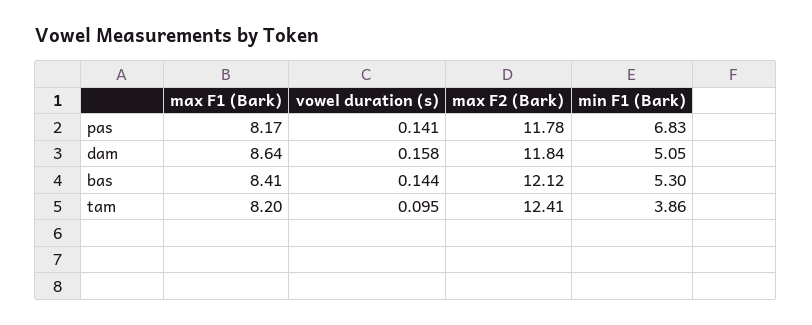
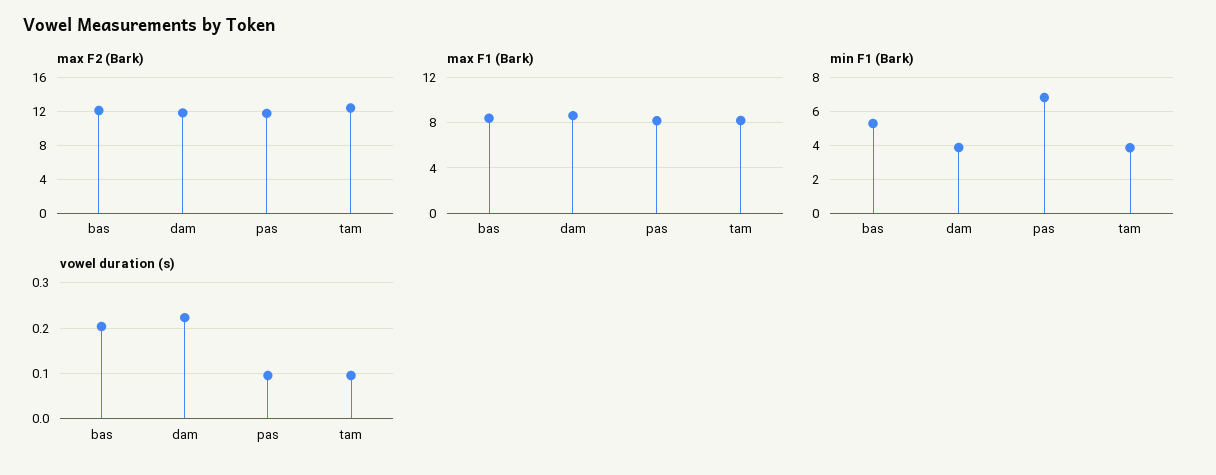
  {
    "max F1 (Bark)": {
      "pas": 8.17,
      "dam": 8.64,
      "bas": 8.41,
      "tam": 8.2
    },
    "vowel duration (s)": {
-     "pas": 0.141,
+     "pas": 0.1,
-     "dam": 0.158,
+     "dam": 0.22,
-     "bas": 0.144,
+     "bas": 0.2,
      "tam": 0.095
    },
    "max F2 (Bark)": {
      "pas": 11.78,
      "dam": 11.84,
      "bas": 12.12,
      "tam": 12.41
    },
    "min F1 (Bark)": {
      "pas": 6.83,
-     "dam": 5.05,
+     "dam": 4,
      "bas": 5.3,
      "tam": 3.86
    }
  }

